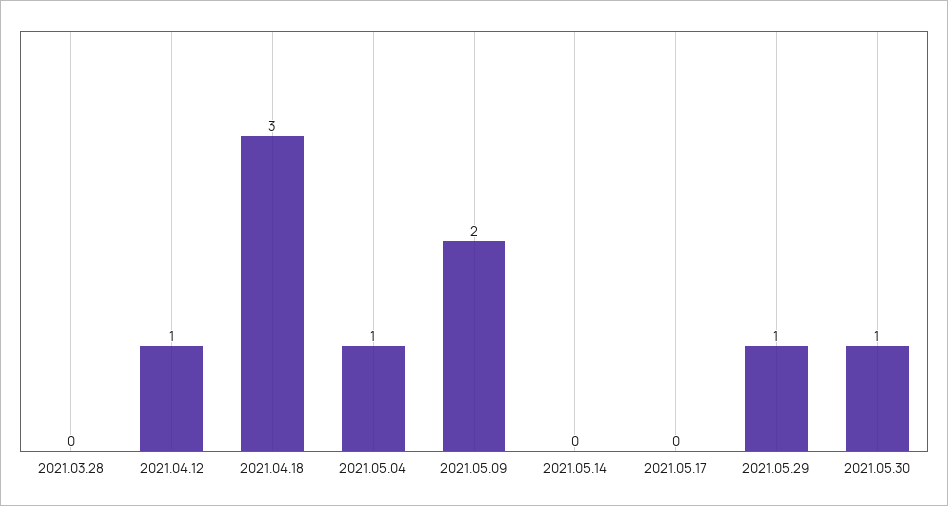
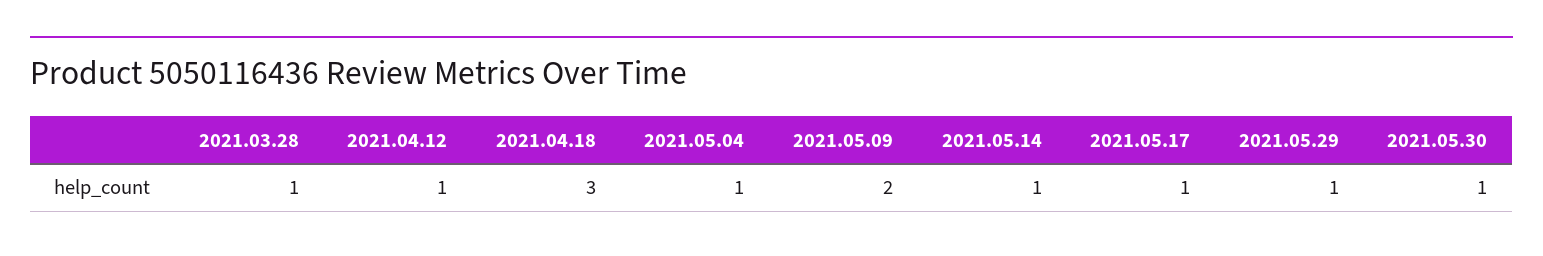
  {
-   "2021.03.28": 0,
+   "2021.03.28": 1,
    "2021.04.12": 1,
    "2021.04.18": 3,
    "2021.05.04": 1,
    "2021.05.09": 2,
-   "2021.05.14": 0,
+   "2021.05.14": 1,
-   "2021.05.17": 0,
+   "2021.05.17": 1,
    "2021.05.29": 1,
    "2021.05.30": 1
  }

